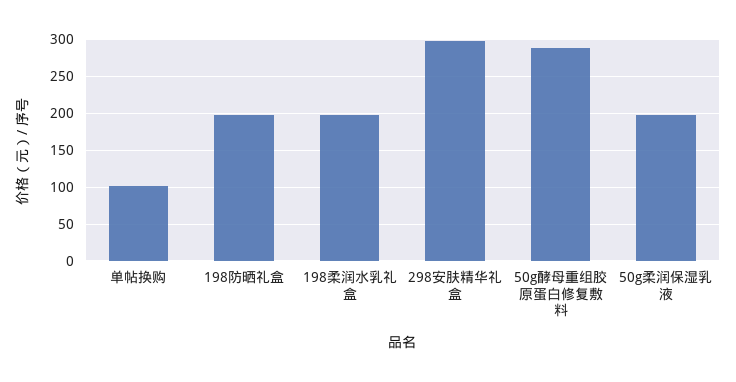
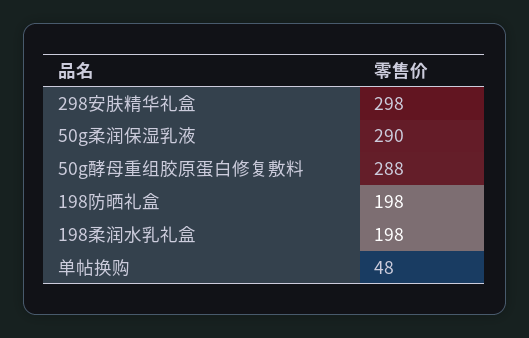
  {
-   "单帖换购": 100,
+   "单帖换购": 48,
    "198防晒礼盒": 198,
    "198柔润水乳礼盒": 198,
    "298安肤精华礼盒": 298,
    "50g酵母重组胶原蛋白修复敷料": 288,
-   "50g柔润保湿乳液": 200
+   "50g柔润保湿乳液": 290
  }

